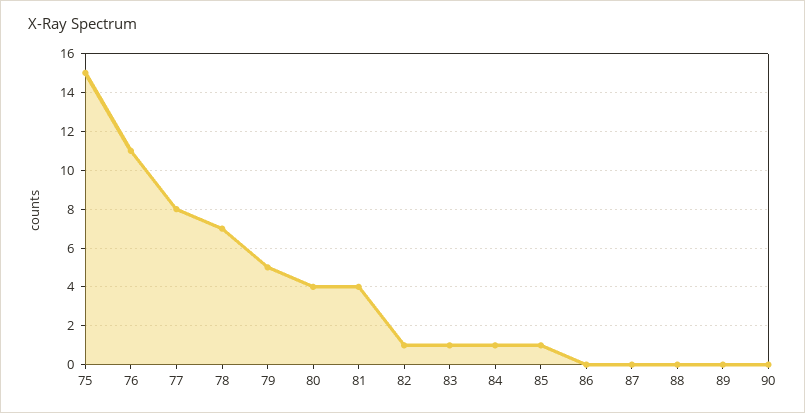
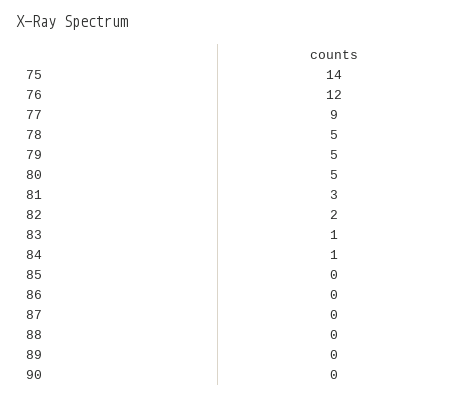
  {
-   "75": 15,
+   "75": 14,
-   "76": 11,
+   "76": 12,
-   "77": 8,
+   "77": 9,
-   "78": 7,
+   "78": 5,
    "79": 5,
-   "80": 4,
+   "80": 5,
-   "81": 4,
+   "81": 3,
-   "82": 1,
+   "82": 2,
    "83": 1,
    "84": 1,
-   "85": 1,
+   "85": 0,
    "86": 0,
    "87": 0,
    "88": 0,
    "89": 0,
    "90": 0
  }

